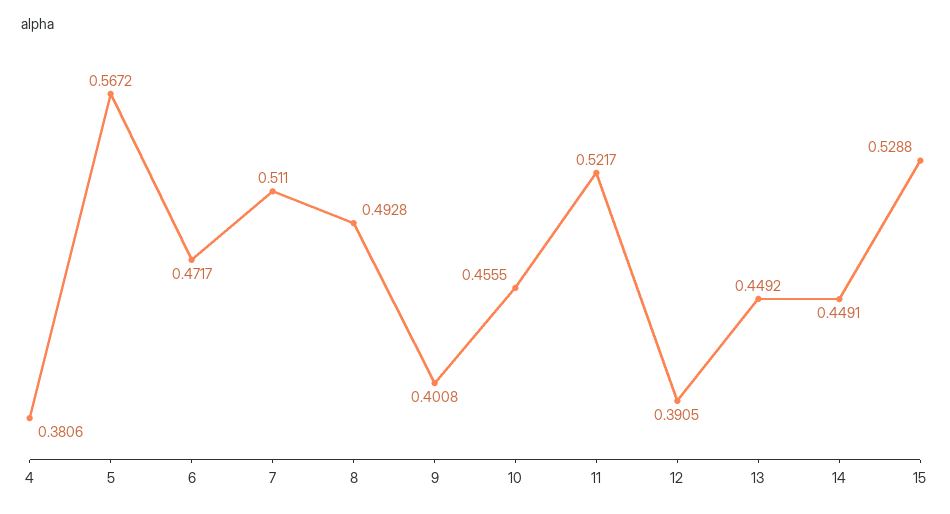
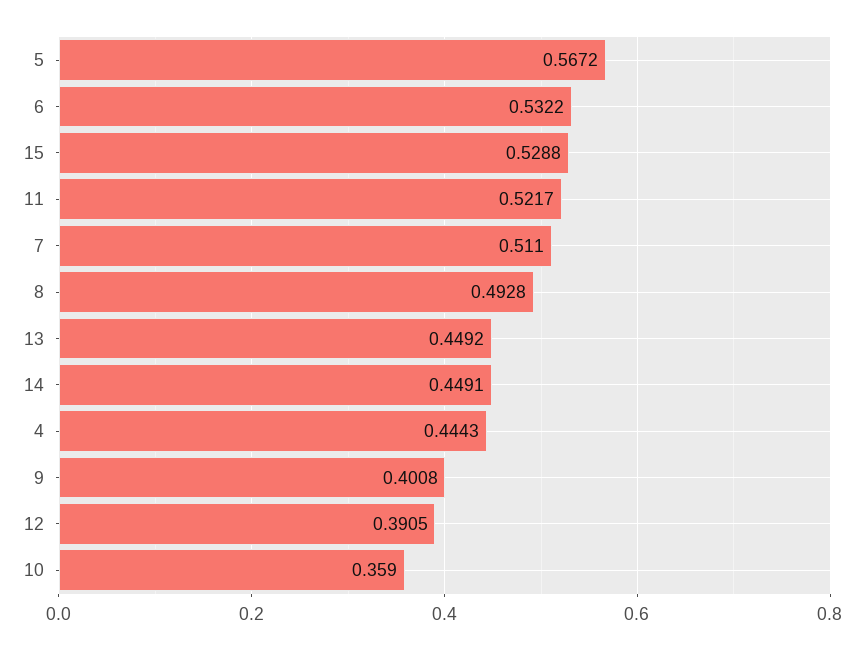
  {
-   "4": 0.3806,
+   "4": 0.4443,
    "5": 0.5672,
-   "6": 0.4717,
+   "6": 0.5322,
    "7": 0.511,
    "8": 0.4928,
    "9": 0.4008,
-   "10": 0.4555,
+   "10": 0.359,
    "11": 0.5217,
    "12": 0.3905,
    "13": 0.4492,
    "14": 0.4491,
    "15": 0.5288
  }

